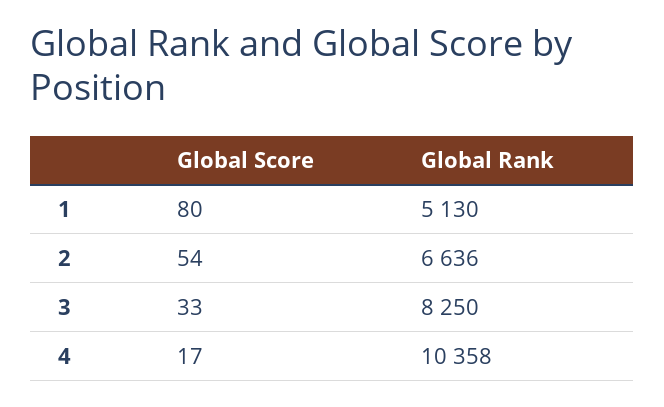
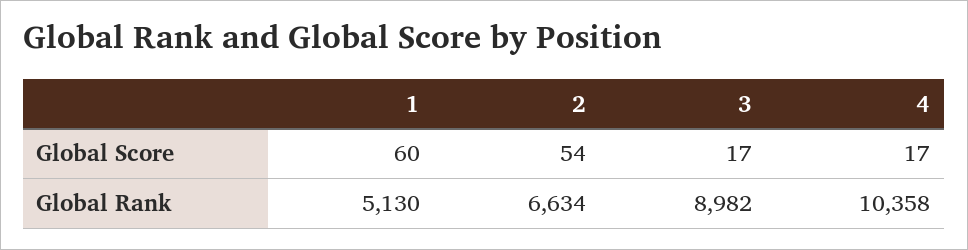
  {
    "Global Score": {
-     "1": 80,
+     "1": 60,
      "2": 54,
-     "3": 33,
+     "3": 17,
      "4": 17
    },
    "Global Rank": {
      "1": 5130,
-     "2": 6636,
+     "2": 6634,
-     "3": 8250,
+     "3": 8982,
      "4": 10358
    }
  }

